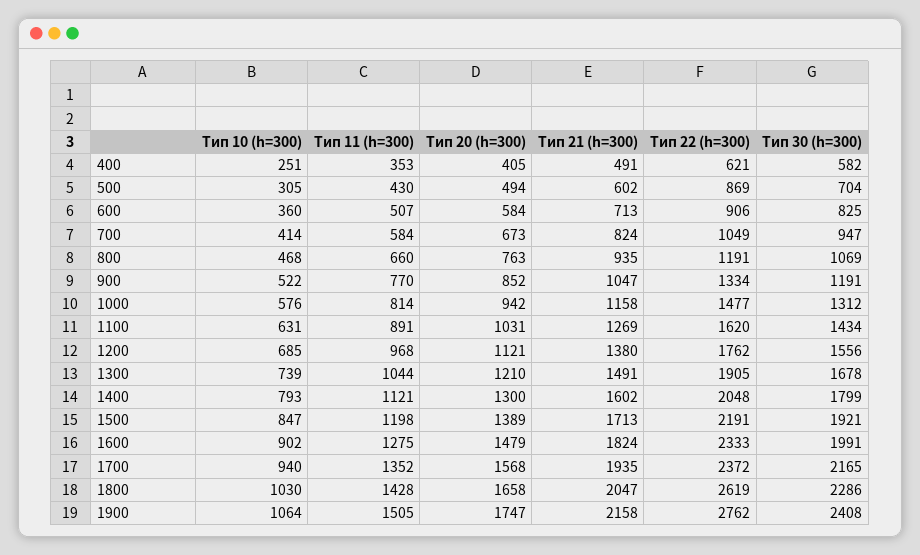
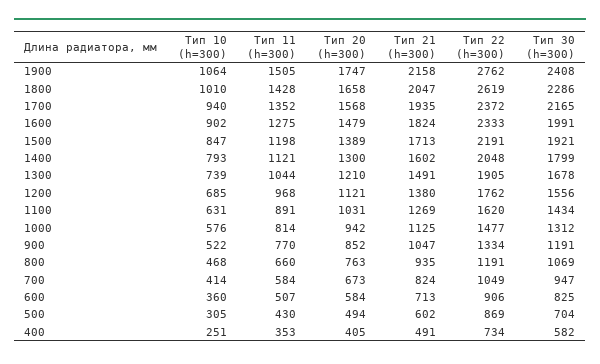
  {
    "Тип 10 (h=300)": {
      "400": 251,
      "500": 305,
      "600": 360,
      "700": 414,
      "800": 468,
      "900": 522,
      "1000": 576,
      "1100": 631,
      "1200": 685,
      "1300": 739,
      "1400": 793,
      "1500": 847,
      "1600": 902,
      "1700": 940,
-     "1800": 1030,
+     "1800": 1010,
      "1900": 1064
    },
    "Тип 11 (h=300)": {
      "400": 353,
      "500": 430,
      "600": 507,
      "700": 584,
      "800": 660,
      "900": 770,
      "1000": 814,
      "1100": 891,
      "1200": 968,
      "1300": 1044,
      "1400": 1121,
      "1500": 1198,
      "1600": 1275,
      "1700": 1352,
      "1800": 1428,
      "1900": 1505
    },
    "Тип 20 (h=300)": {
      "400": 405,
      "500": 494,
      "600": 584,
      "700": 673,
      "800": 763,
      "900": 852,
      "1000": 942,
      "1100": 1031,
      "1200": 1121,
      "1300": 1210,
      "1400": 1300,
      "1500": 1389,
      "1600": 1479,
      "1700": 1568,
      "1800": 1658,
      "1900": 1747
    },
    "Тип 21 (h=300)": {
      "400": 491,
      "500": 602,
      "600": 713,
      "700": 824,
      "800": 935,
      "900": 1047,
-     "1000": 1158,
+     "1000": 1125,
      "1100": 1269,
      "1200": 1380,
      "1300": 1491,
      "1400": 1602,
      "1500": 1713,
      "1600": 1824,
      "1700": 1935,
      "1800": 2047,
      "1900": 2158
    },
    "Тип 22 (h=300)": {
-     "400": 621,
+     "400": 734,
      "500": 869,
      "600": 906,
      "700": 1049,
      "800": 1191,
      "900": 1334,
      "1000": 1477,
      "1100": 1620,
      "1200": 1762,
      "1300": 1905,
      "1400": 2048,
      "1500": 2191,
      "1600": 2333,
      "1700": 2372,
      "1800": 2619,
      "1900": 2762
    },
    "Тип 30 (h=300)": {
      "400": 582,
      "500": 704,
      "600": 825,
      "700": 947,
      "800": 1069,
      "900": 1191,
      "1000": 1312,
      "1100": 1434,
      "1200": 1556,
      "1300": 1678,
      "1400": 1799,
      "1500": 1921,
      "1600": 1991,
      "1700": 2165,
      "1800": 2286,
      "1900": 2408
    }
  }

